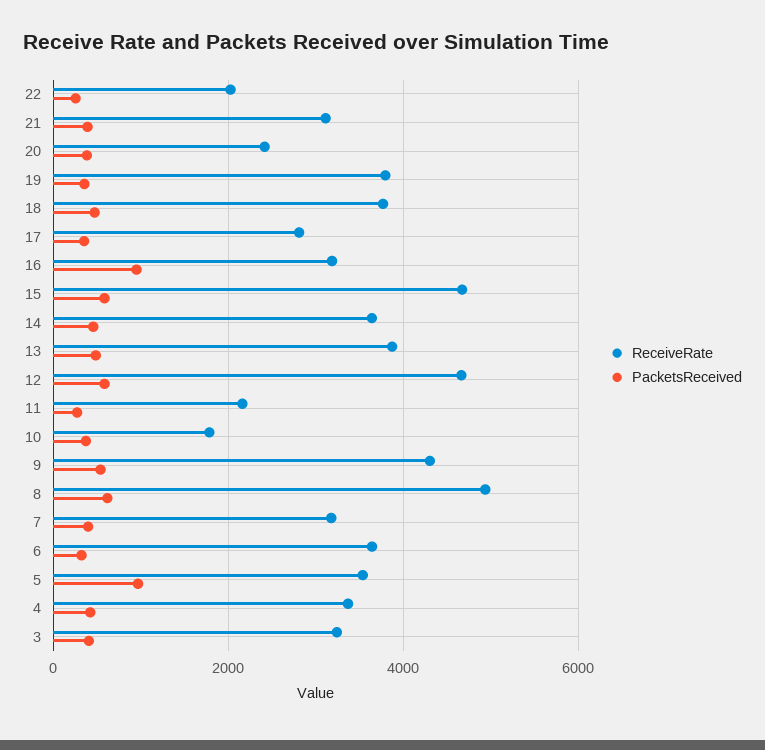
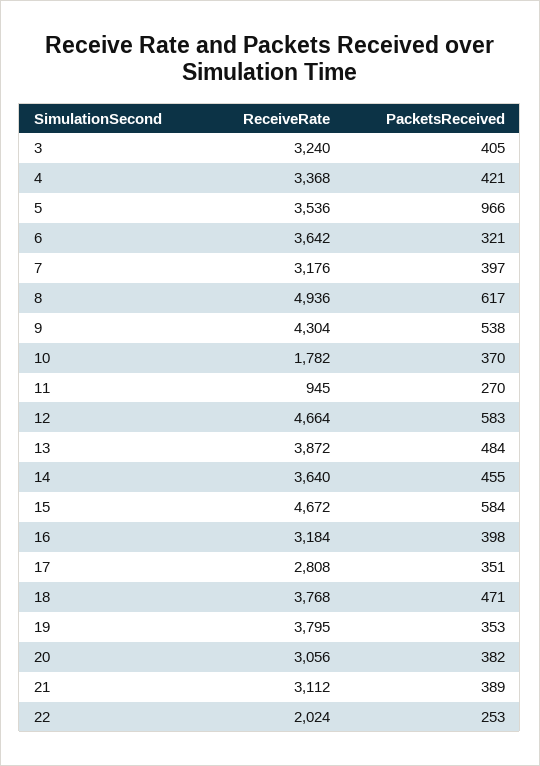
  {
    "ReceiveRate": {
      "22": 2024,
      "21": 3112,
-     "20": 2400,
+     "20": 3056,
      "19": 3795,
      "18": 3768,
      "17": 2808,
      "16": 3184,
      "15": 4672,
      "14": 3640,
      "13": 3872,
      "12": 4664,
-     "11": 2200,
+     "11": 945,
      "10": 1782,
      "9": 4304,
      "8": 4936,
      "7": 3176,
      "6": 3642,
      "5": 3536,
      "4": 3368,
      "3": 3240
    },
    "PacketsReceived": {
      "22": 253,
      "21": 389,
      "20": 382,
      "19": 353,
      "18": 471,
      "17": 351,
-     "16": 1000,
+     "16": 398,
      "15": 584,
      "14": 455,
      "13": 484,
      "12": 583,
      "11": 270,
      "10": 370,
      "9": 538,
      "8": 617,
      "7": 397,
      "6": 321,
      "5": 966,
      "4": 421,
      "3": 405
    }
  }

